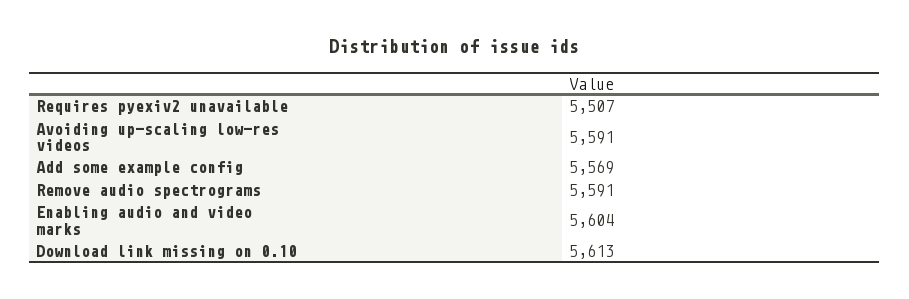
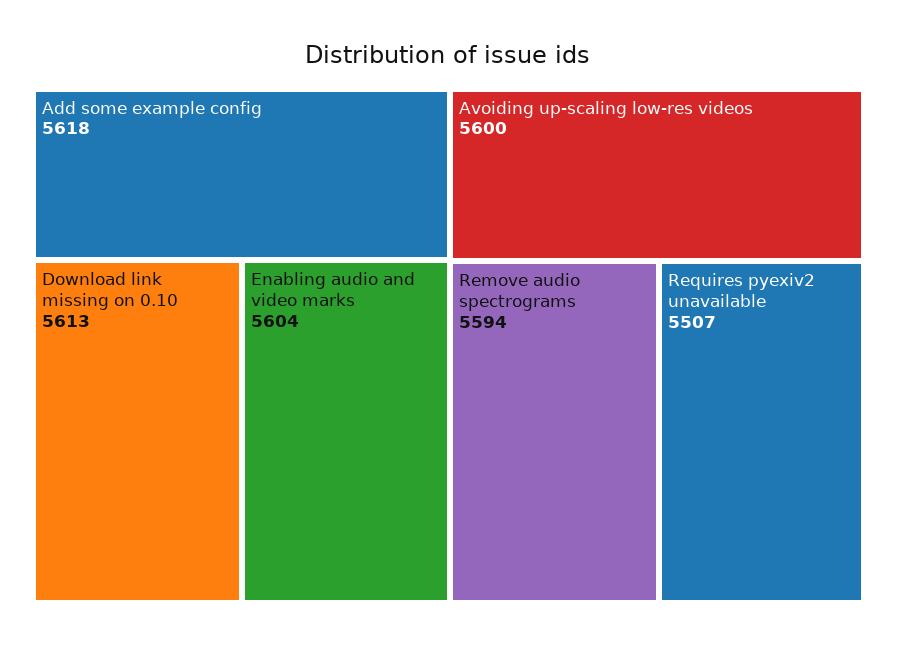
  {
    "Requires pyexiv2 unavailable": 5507,
-   "Avoiding up-scaling low-res videos": 5591,
+   "Avoiding up-scaling low-res videos": 5600,
-   "Add some example config": 5569,
+   "Add some example config": 5618,
-   "Remove audio spectrograms": 5591,
+   "Remove audio spectrograms": 5594,
    "Enabling audio and video marks": 5604,
    "Download link missing on 0.10": 5613
  }

